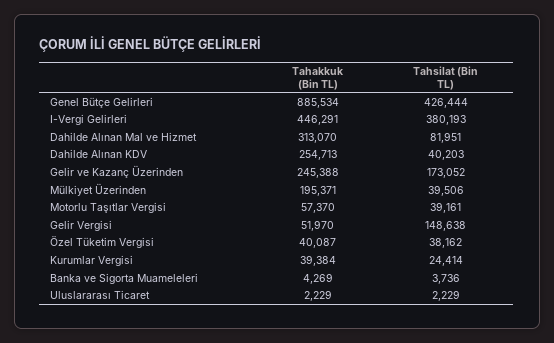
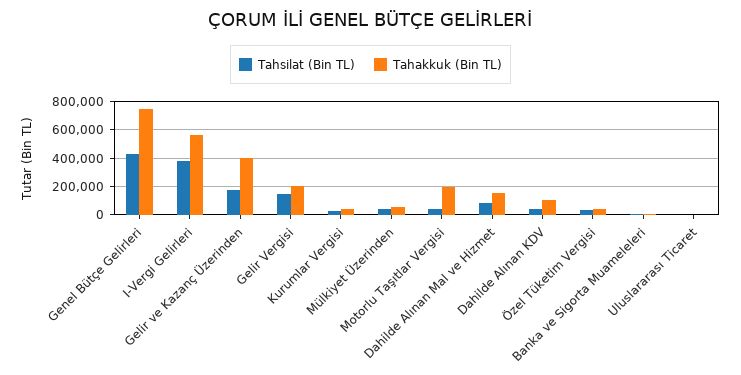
  {
    "Tahakkuk (Bin TL)": {
-     "Genel Bütçe Gelirleri": 885534,
+     "Genel Bütçe Gelirleri": 750000,
-     "I-Vergi Gelirleri": 446291,
+     "I-Vergi Gelirleri": 550000,
-     "Dahilde Alınan Mal ve Hizmet": 313070,
+     "Dahilde Alınan Mal ve Hizmet": 150000,
-     "Dahilde Alınan KDV": 254713,
+     "Dahilde Alınan KDV": 100000,
-     "Gelir ve Kazanç Üzerinden": 245388,
+     "Gelir ve Kazanç Üzerinden": 400000,
-     "Mülkiyet Üzerinden": 195371,
+     "Mülkiyet Üzerinden": 50000,
-     "Motorlu Taşıtlar Vergisi": 57370,
+     "Motorlu Taşıtlar Vergisi": 200000,
-     "Gelir Vergisi": 51970,
+     "Gelir Vergisi": 200000,
      "Özel Tüketim Vergisi": 40087,
      "Kurumlar Vergisi": 39384,
      "Banka ve Sigorta Muameleleri": 4269,
      "Uluslararası Ticaret": 2229
    },
    "Tahsilat (Bin TL)": {
      "Genel Bütçe Gelirleri": 426444,
      "I-Vergi Gelirleri": 380193,
      "Dahilde Alınan Mal ve Hizmet": 81951,
      "Dahilde Alınan KDV": 40203,
      "Gelir ve Kazanç Üzerinden": 173052,
      "Mülkiyet Üzerinden": 39506,
      "Motorlu Taşıtlar Vergisi": 39161,
      "Gelir Vergisi": 148638,
      "Özel Tüketim Vergisi": 38162,
      "Kurumlar Vergisi": 24414,
      "Banka ve Sigorta Muameleleri": 3736,
      "Uluslararası Ticaret": 2229
    }
  }

